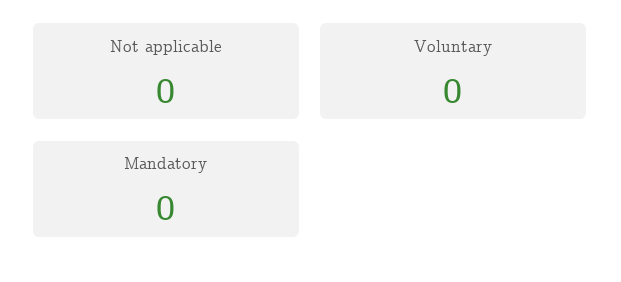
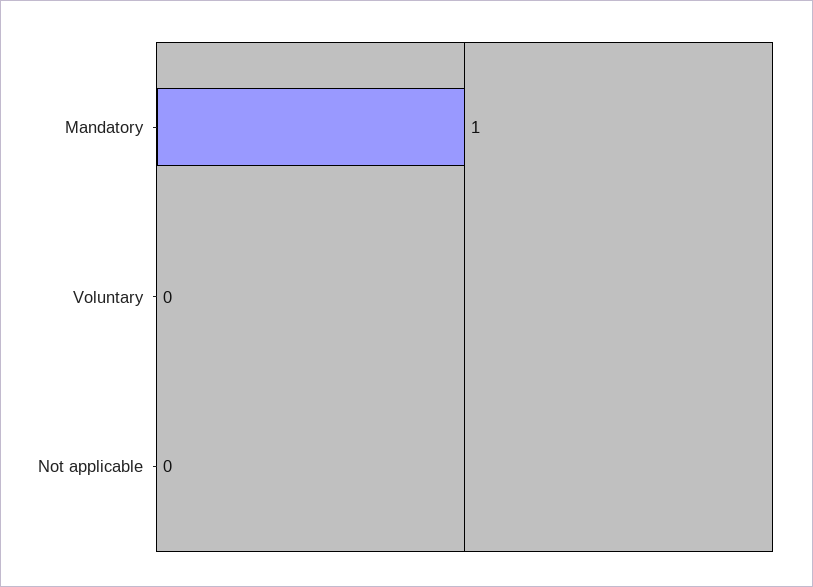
  {
    "Not applicable": 0,
    "Voluntary": 0,
-   "Mandatory": 0
+   "Mandatory": 1
  }

